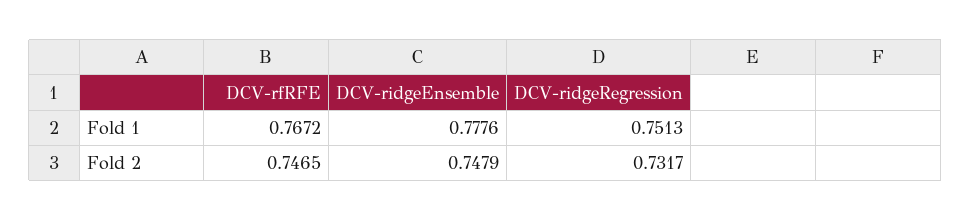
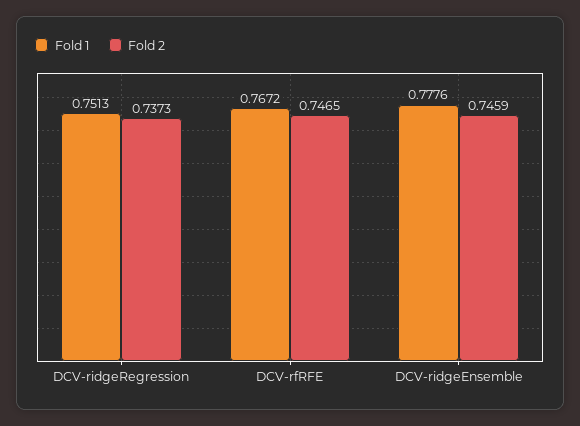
  {
    "Fold 1": {
      "DCV-rfRFE": 0.7672,
      "DCV-ridgeEnsemble": 0.7776,
      "DCV-ridgeRegression": 0.7513
    },
    "Fold 2": {
      "DCV-rfRFE": 0.7465,
-     "DCV-ridgeEnsemble": 0.7479,
+     "DCV-ridgeEnsemble": 0.7459,
-     "DCV-ridgeRegression": 0.7317
+     "DCV-ridgeRegression": 0.7373
    }
  }

